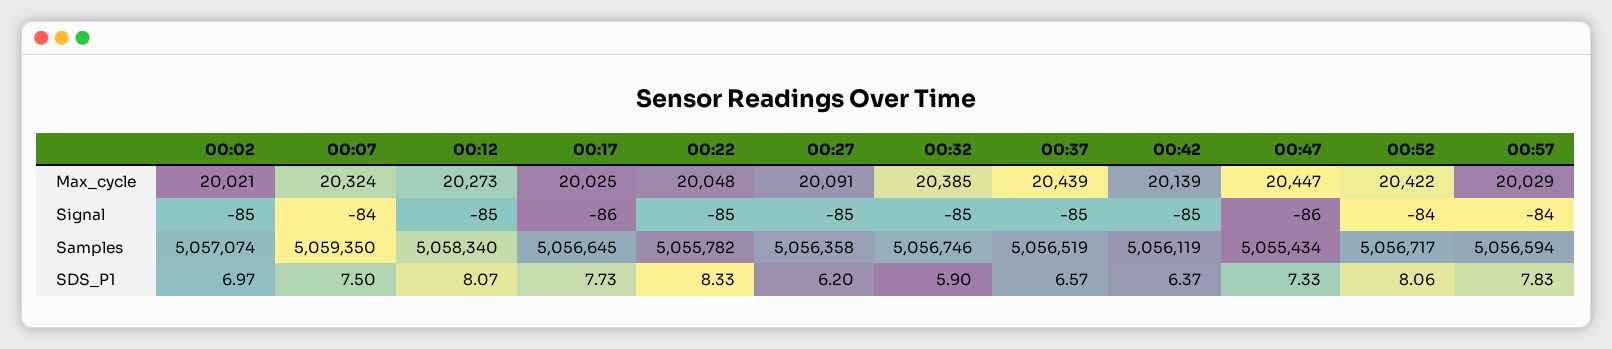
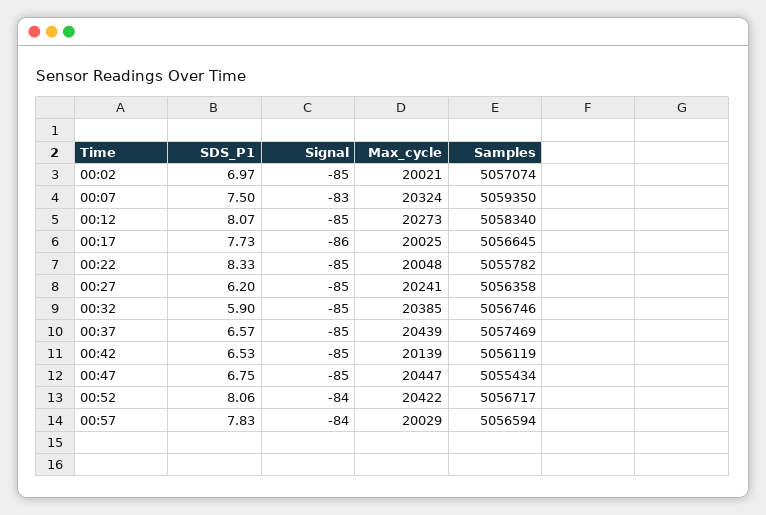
  {
    "00:02": {
      "Max_cycle": 20021,
      "Signal": -85,
      "Samples": 5057074,
      "SDS_P1": 6.97
    },
    "00:07": {
      "Max_cycle": 20324,
-     "Signal": -84,
+     "Signal": -83,
      "Samples": 5059350,
      "SDS_P1": 7.5
    },
    "00:12": {
      "Max_cycle": 20273,
      "Signal": -85,
      "Samples": 5058340,
      "SDS_P1": 8.07
    },
    "00:17": {
      "Max_cycle": 20025,
      "Signal": -86,
      "Samples": 5056645,
      "SDS_P1": 7.73
    },
    "00:22": {
      "Max_cycle": 20048,
      "Signal": -85,
      "Samples": 5055782,
      "SDS_P1": 8.33
    },
    "00:27": {
-     "Max_cycle": 20091,
+     "Max_cycle": 20241,
      "Signal": -85,
      "Samples": 5056358,
      "SDS_P1": 6.2
    },
    "00:32": {
      "Max_cycle": 20385,
      "Signal": -85,
      "Samples": 5056746,
      "SDS_P1": 5.9
    },
    "00:37": {
      "Max_cycle": 20439,
      "Signal": -85,
-     "Samples": 5056519,
+     "Samples": 5057469,
      "SDS_P1": 6.57
    },
    "00:42": {
      "Max_cycle": 20139,
      "Signal": -85,
      "Samples": 5056119,
-     "SDS_P1": 6.37
+     "SDS_P1": 6.53
    },
    "00:47": {
      "Max_cycle": 20447,
-     "Signal": -86,
+     "Signal": -85,
      "Samples": 5055434,
-     "SDS_P1": 7.33
+     "SDS_P1": 6.75
    },
    "00:52": {
      "Max_cycle": 20422,
      "Signal": -84,
      "Samples": 5056717,
      "SDS_P1": 8.06
    },
    "00:57": {
      "Max_cycle": 20029,
      "Signal": -84,
      "Samples": 5056594,
      "SDS_P1": 7.83
    }
  }

